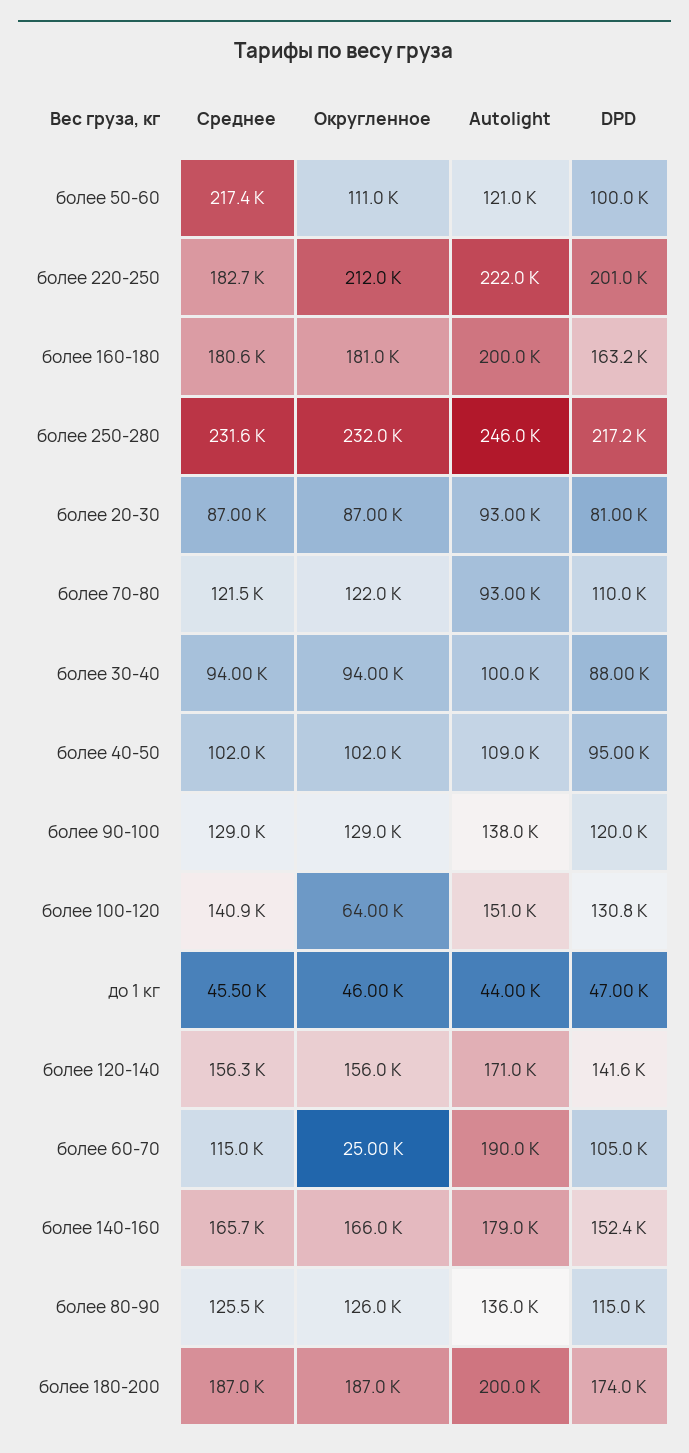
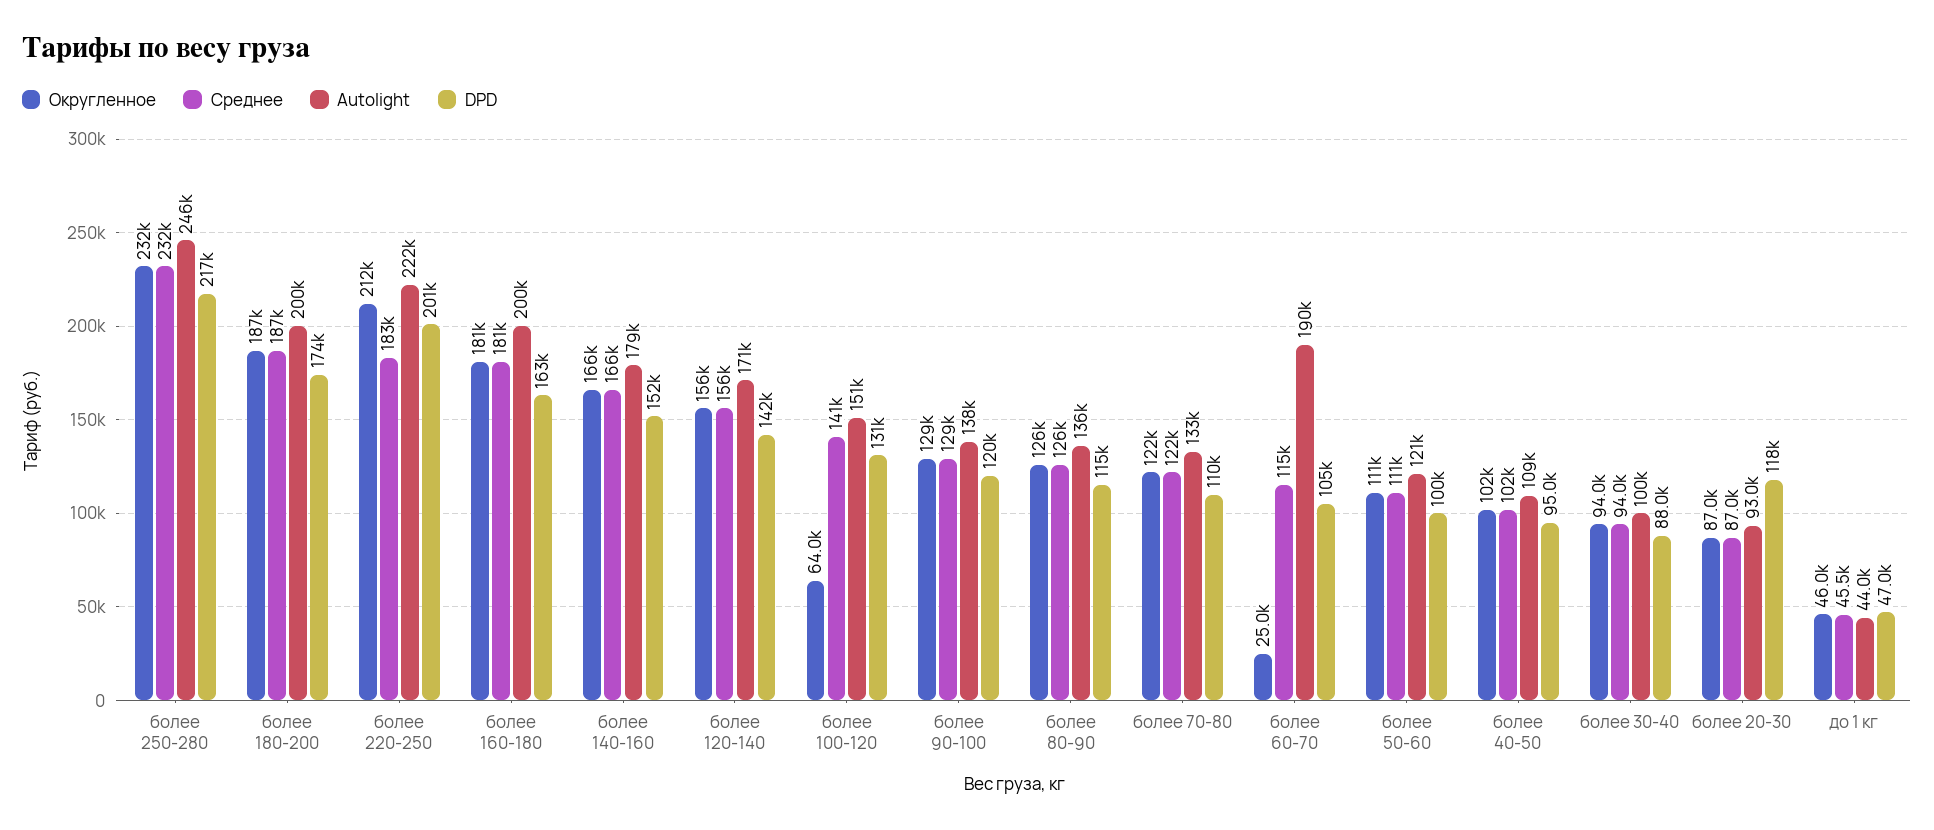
  {
    "Среднее": {
-     "более 50-60": 217400,
+     "более 50-60": 111000,
      "более 220-250": 182700,
      "более 160-180": 180600,
      "более 250-280": 231600,
      "более 20-30": 87000,
      "более 70-80": 121500,
      "более 30-40": 94000,
      "более 40-50": 102000,
      "более 90-100": 129000,
      "более 100-120": 140900,
      "до 1 кг": 45500,
      "более 120-140": 156300,
      "более 60-70": 115000,
      "более 140-160": 165700,
      "более 80-90": 125500,
      "более 180-200": 187000
    },
    "Округленное": {
      "более 50-60": 111000,
      "более 220-250": 212000,
      "более 160-180": 181000,
      "более 250-280": 232000,
      "более 20-30": 87000,
      "более 70-80": 122000,
      "более 30-40": 94000,
      "более 40-50": 102000,
      "более 90-100": 129000,
      "более 100-120": 64000,
      "до 1 кг": 46000,
      "более 120-140": 156000,
      "более 60-70": 25000,
      "более 140-160": 166000,
      "более 80-90": 126000,
      "более 180-200": 187000
    },
    "Autolight": {
      "более 50-60": 121000,
      "более 220-250": 222000,
      "более 160-180": 200000,
      "более 250-280": 246000,
      "более 20-30": 93000,
-     "более 70-80": 93000,
+     "более 70-80": 133000,
      "более 30-40": 100000,
      "более 40-50": 109000,
      "более 90-100": 138000,
      "более 100-120": 151000,
      "до 1 кг": 44000,
      "более 120-140": 171000,
      "более 60-70": 190000,
      "более 140-160": 179000,
      "более 80-90": 136000,
      "более 180-200": 200000
    },
    "DPD": {
      "более 50-60": 100000,
      "более 220-250": 201000,
      "более 160-180": 163200,
      "более 250-280": 217200,
-     "более 20-30": 81000,
+     "более 20-30": 118000,
      "более 70-80": 110000,
      "более 30-40": 88000,
      "более 40-50": 95000,
      "более 90-100": 120000,
      "более 100-120": 130800,
      "до 1 кг": 47000,
      "более 120-140": 141600,
      "более 60-70": 105000,
      "более 140-160": 152400,
      "более 80-90": 115000,
      "более 180-200": 174000
    }
  }

